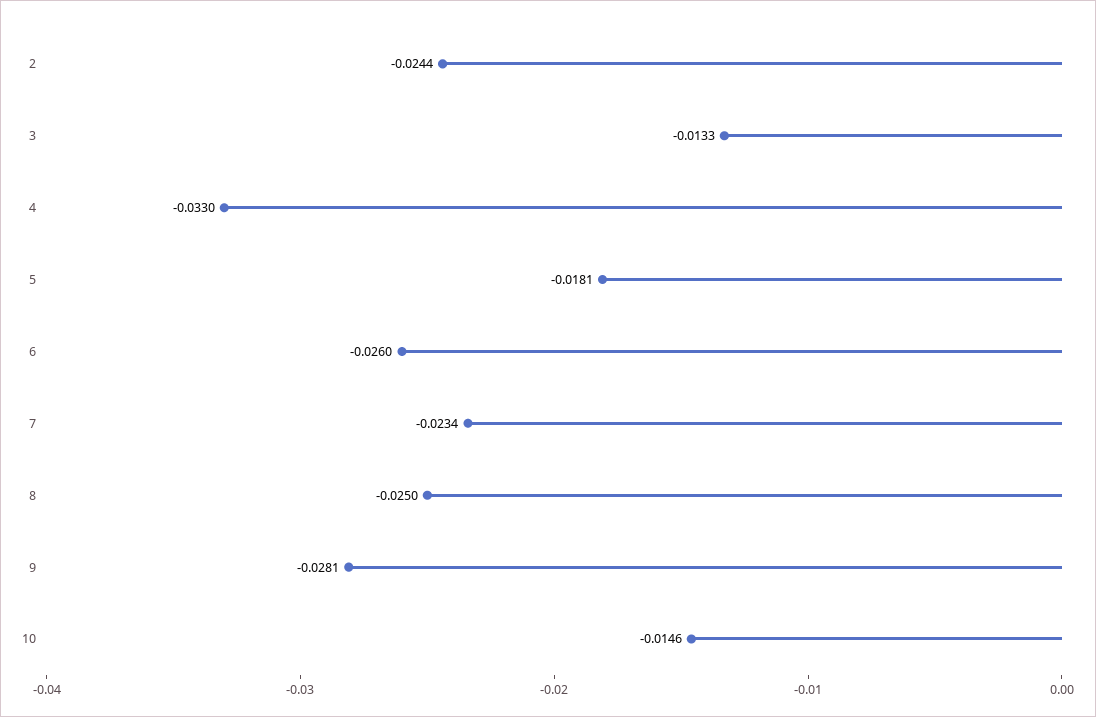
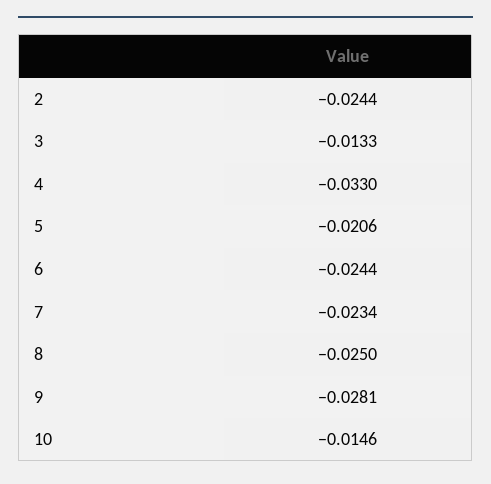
  {
    "2": -0.0244,
    "3": -0.0133,
    "4": -0.033,
-   "5": -0.0181,
+   "5": -0.0206,
-   "6": -0.026,
+   "6": -0.0244,
    "7": -0.0234,
    "8": -0.025,
    "9": -0.0281,
    "10": -0.0146
  }

